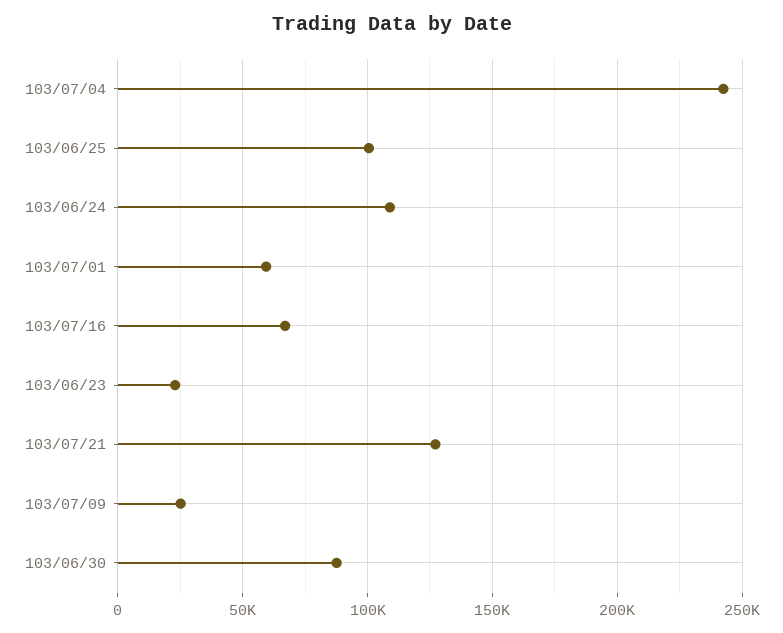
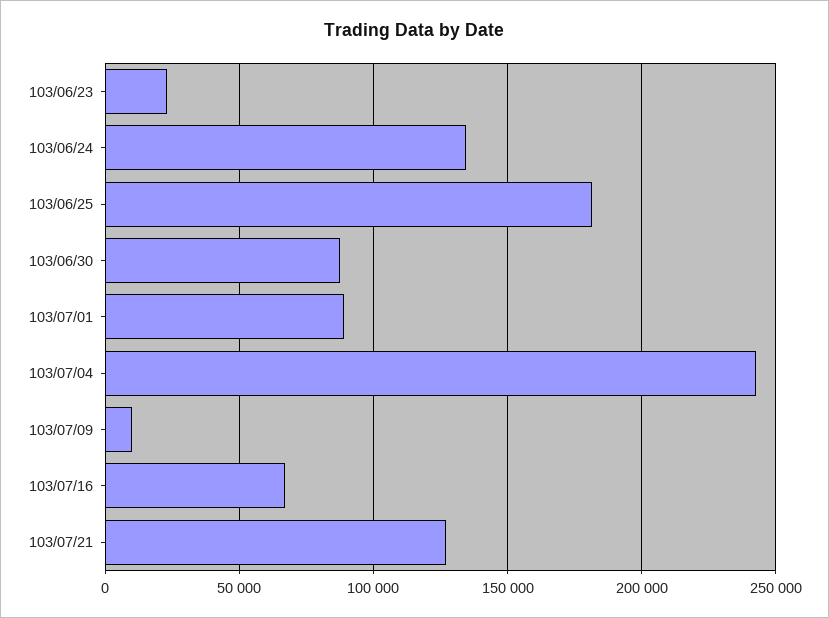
  {
    "103/07/04": 245000,
-   "103/06/25": 100000,
+   "103/06/25": 180000,
-   "103/06/24": 110000,
+   "103/06/24": 135000,
-   "103/07/01": 60000,
+   "103/07/01": 90000,
    "103/07/16": 65000,
    "103/06/23": 25000,
    "103/07/21": 125000,
-   "103/07/09": 25000,
+   "103/07/09": 10000,
    "103/06/30": 90000
  }

